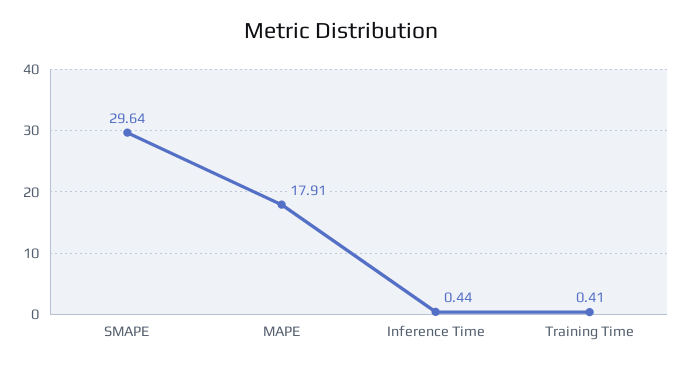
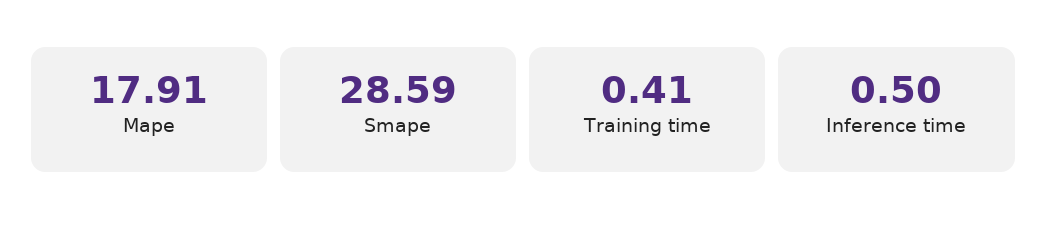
  {
-   "SMAPE": 29.64,
+   "SMAPE": 28.59,
    "MAPE": 17.91,
-   "Inference Time": 0.44,
+   "Inference Time": 0.5,
    "Training Time": 0.41
  }

